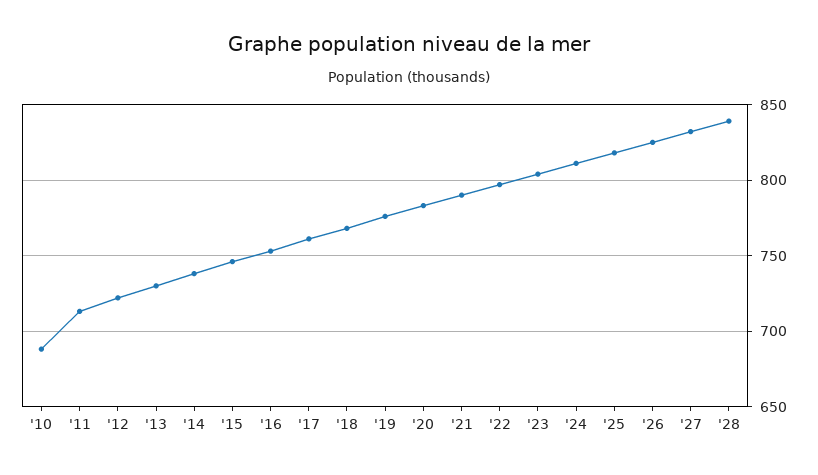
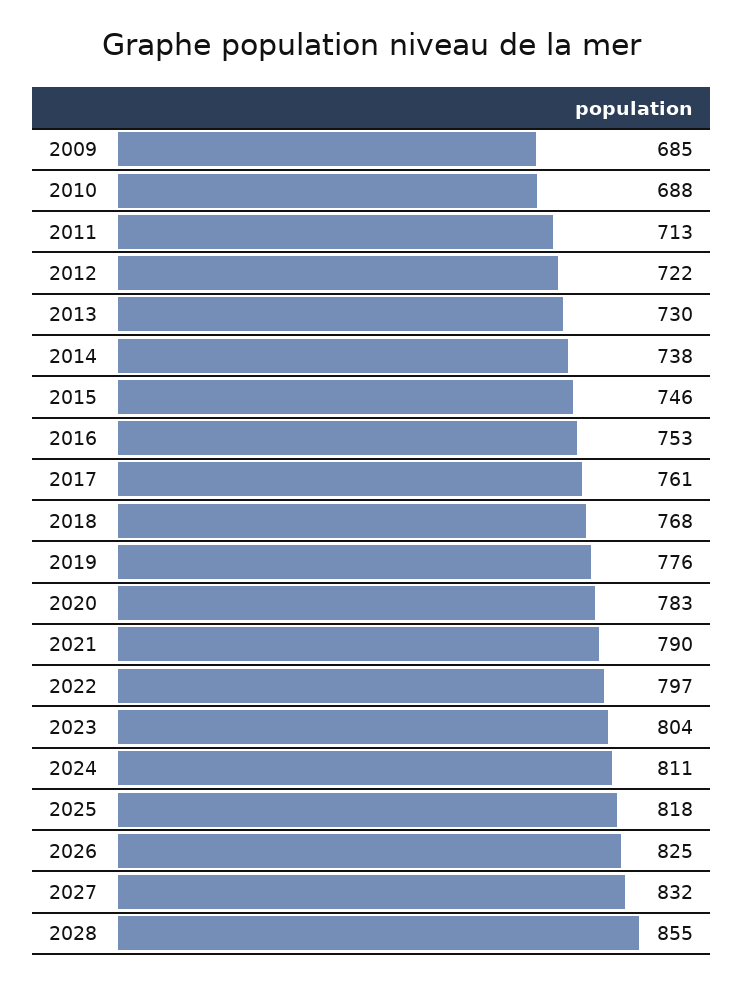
  {
    "'10": 688,
    "'11": 713,
    "'12": 722,
    "'13": 730,
    "'14": 738,
    "'15": 746,
    "'16": 753,
    "'17": 761,
    "'18": 768,
    "'19": 776,
    "'20": 783,
    "'21": 790,
    "'22": 797,
    "'23": 804,
    "'24": 811,
    "'25": 818,
    "'26": 825,
    "'27": 832,
-   "'28": 840
+   "'28": 855,
+   "2009": 685
  }

